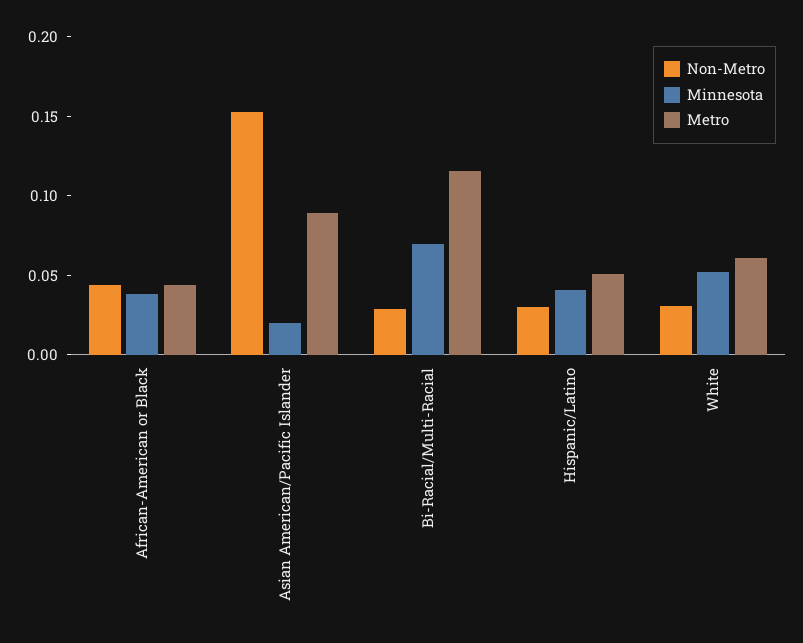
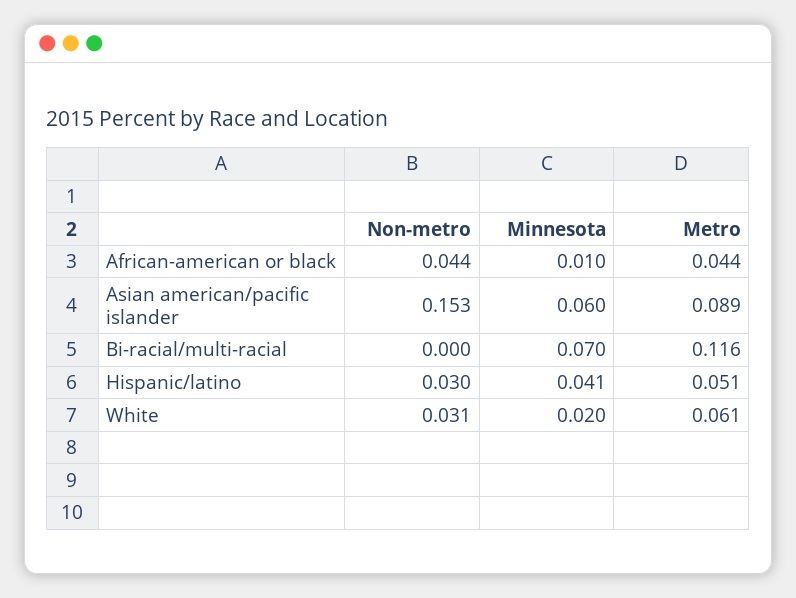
  {
    "Non-Metro": {
      "African-American or Black": 0.044,
      "Asian American/Pacific Islander": 0.153,
-     "Bi-Racial/Multi-Racial": 0.03,
+     "Bi-Racial/Multi-Racial": 0,
      "Hispanic/Latino": 0.03,
      "White": 0.031
    },
    "Minnesota": {
-     "African-American or Black": 0.04,
+     "African-American or Black": 0.01,
-     "Asian American/Pacific Islander": 0.02,
+     "Asian American/Pacific Islander": 0.06,
      "Bi-Racial/Multi-Racial": 0.07,
      "Hispanic/Latino": 0.041,
-     "White": 0.05
+     "White": 0.02
    },
    "Metro": {
      "African-American or Black": 0.044,
      "Asian American/Pacific Islander": 0.089,
      "Bi-Racial/Multi-Racial": 0.116,
      "Hispanic/Latino": 0.051,
      "White": 0.061
    }
  }

